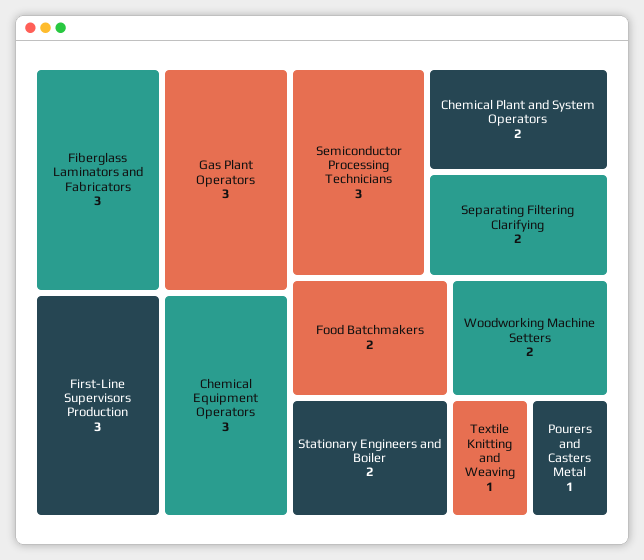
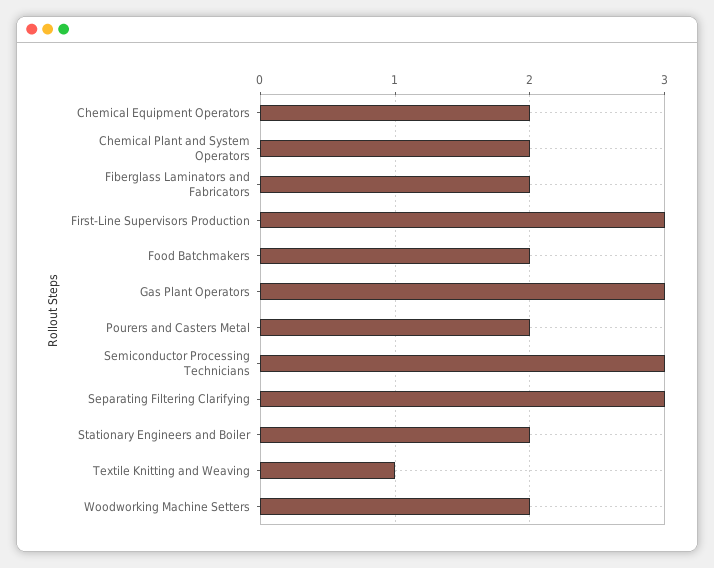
  {
-   "Fiberglass Laminators and Fabricators": 3,
+   "Fiberglass Laminators and Fabricators": 2,
    "Gas Plant Operators": 3,
    "First-Line Supervisors Production": 3,
-   "Chemical Equipment Operators": 3,
+   "Chemical Equipment Operators": 2,
    "Semiconductor Processing Technicians": 3,
    "Chemical Plant and System Operators": 2,
-   "Separating Filtering Clarifying": 2,
+   "Separating Filtering Clarifying": 3,
    "Food Batchmakers": 2,
    "Stationary Engineers and Boiler": 2,
    "Woodworking Machine Setters": 2,
    "Textile Knitting and Weaving": 1,
-   "Pourers and Casters Metal": 1
+   "Pourers and Casters Metal": 2
  }

